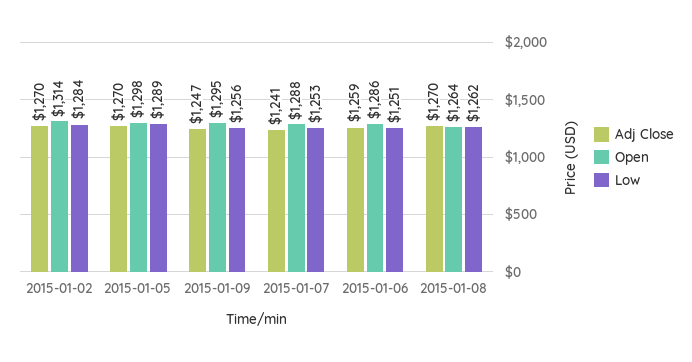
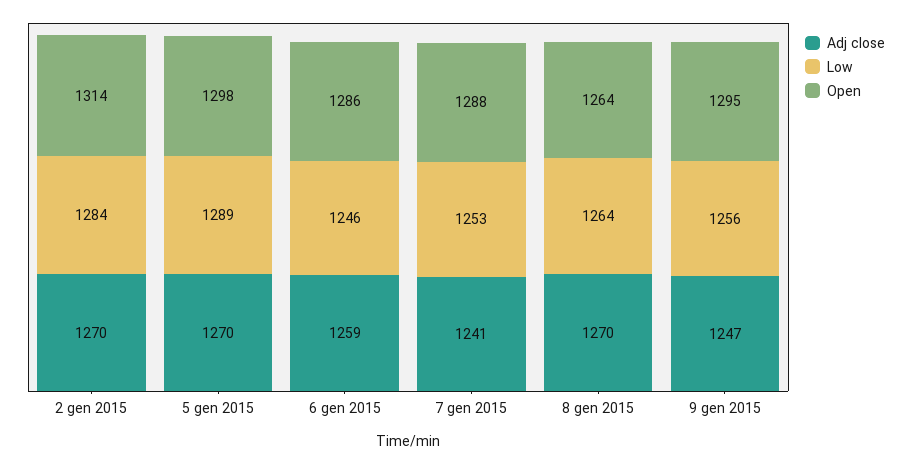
  {
    "Adj Close": {
      "2015-01-02": 1270,
      "2015-01-05": 1270,
      "2015-01-09": 1247,
      "2015-01-07": 1241,
      "2015-01-06": 1259,
      "2015-01-08": 1270
    },
    "Open": {
      "2015-01-02": 1314,
      "2015-01-05": 1298,
      "2015-01-09": 1295,
      "2015-01-07": 1288,
      "2015-01-06": 1286,
      "2015-01-08": 1264
    },
    "Low": {
      "2015-01-02": 1284,
      "2015-01-05": 1289,
      "2015-01-09": 1256,
      "2015-01-07": 1253,
-     "2015-01-06": 1251,
+     "2015-01-06": 1246,
-     "2015-01-08": 1262
+     "2015-01-08": 1264
    }
  }

